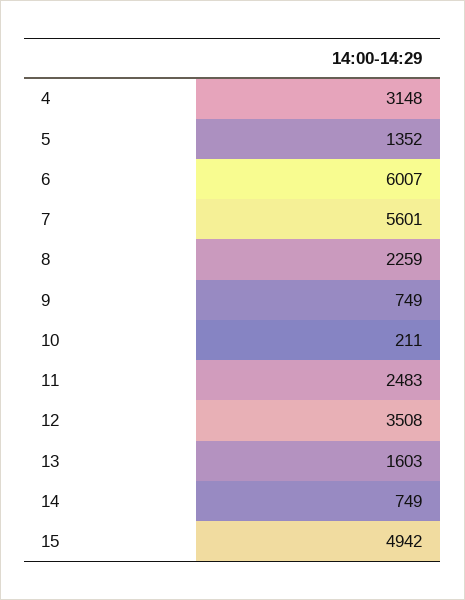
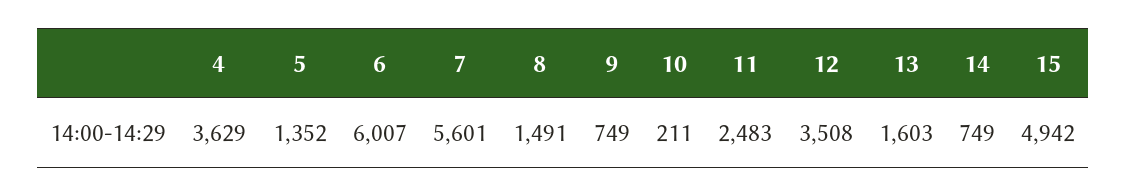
  {
-   "4": 3148,
+   "4": 3629,
    "5": 1352,
    "6": 6007,
    "7": 5601,
-   "8": 2259,
+   "8": 1491,
    "9": 749,
    "10": 211,
    "11": 2483,
    "12": 3508,
    "13": 1603,
    "14": 749,
    "15": 4942
  }

